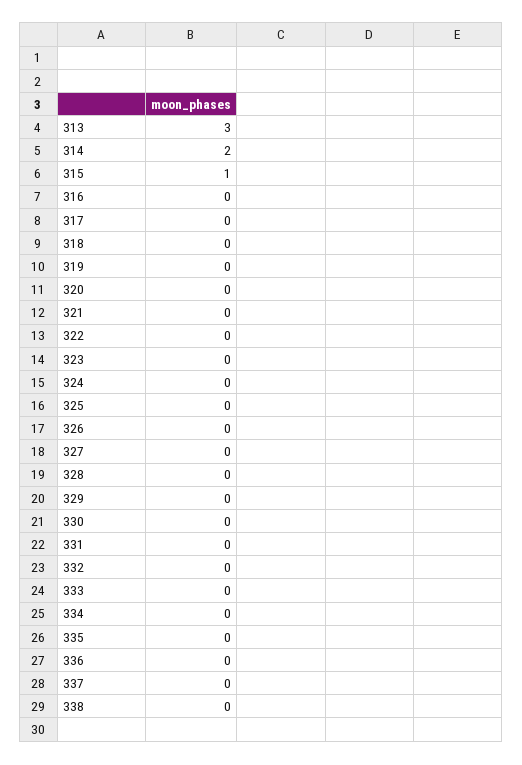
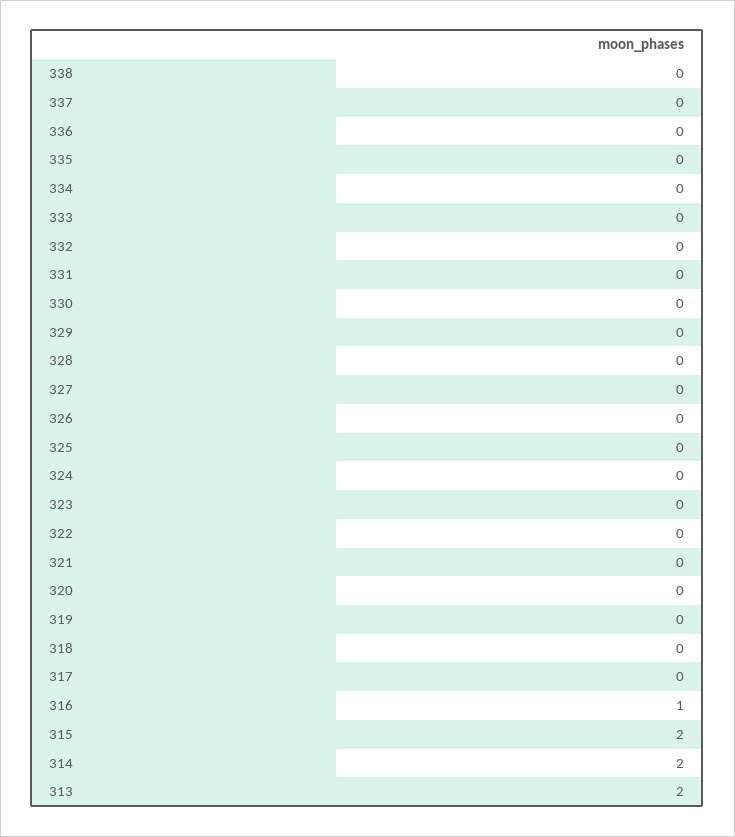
  {
-   "313": 3,
+   "313": 2,
    "314": 2,
-   "315": 1,
+   "315": 2,
-   "316": 0,
+   "316": 1,
    "317": 0,
    "318": 0,
    "319": 0,
    "320": 0,
    "321": 0,
    "322": 0,
    "323": 0,
    "324": 0,
    "325": 0,
    "326": 0,
    "327": 0,
    "328": 0,
    "329": 0,
    "330": 0,
    "331": 0,
    "332": 0,
    "333": 0,
    "334": 0,
    "335": 0,
    "336": 0,
    "337": 0,
    "338": 0
  }

